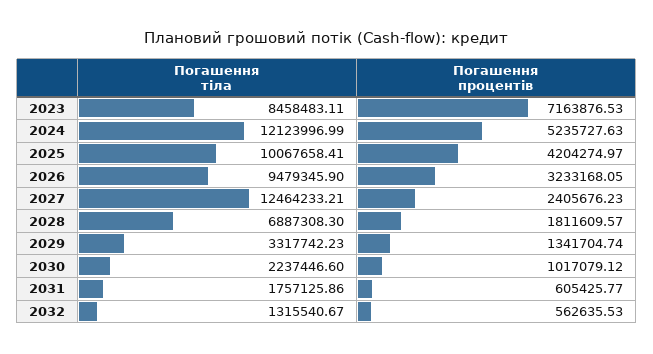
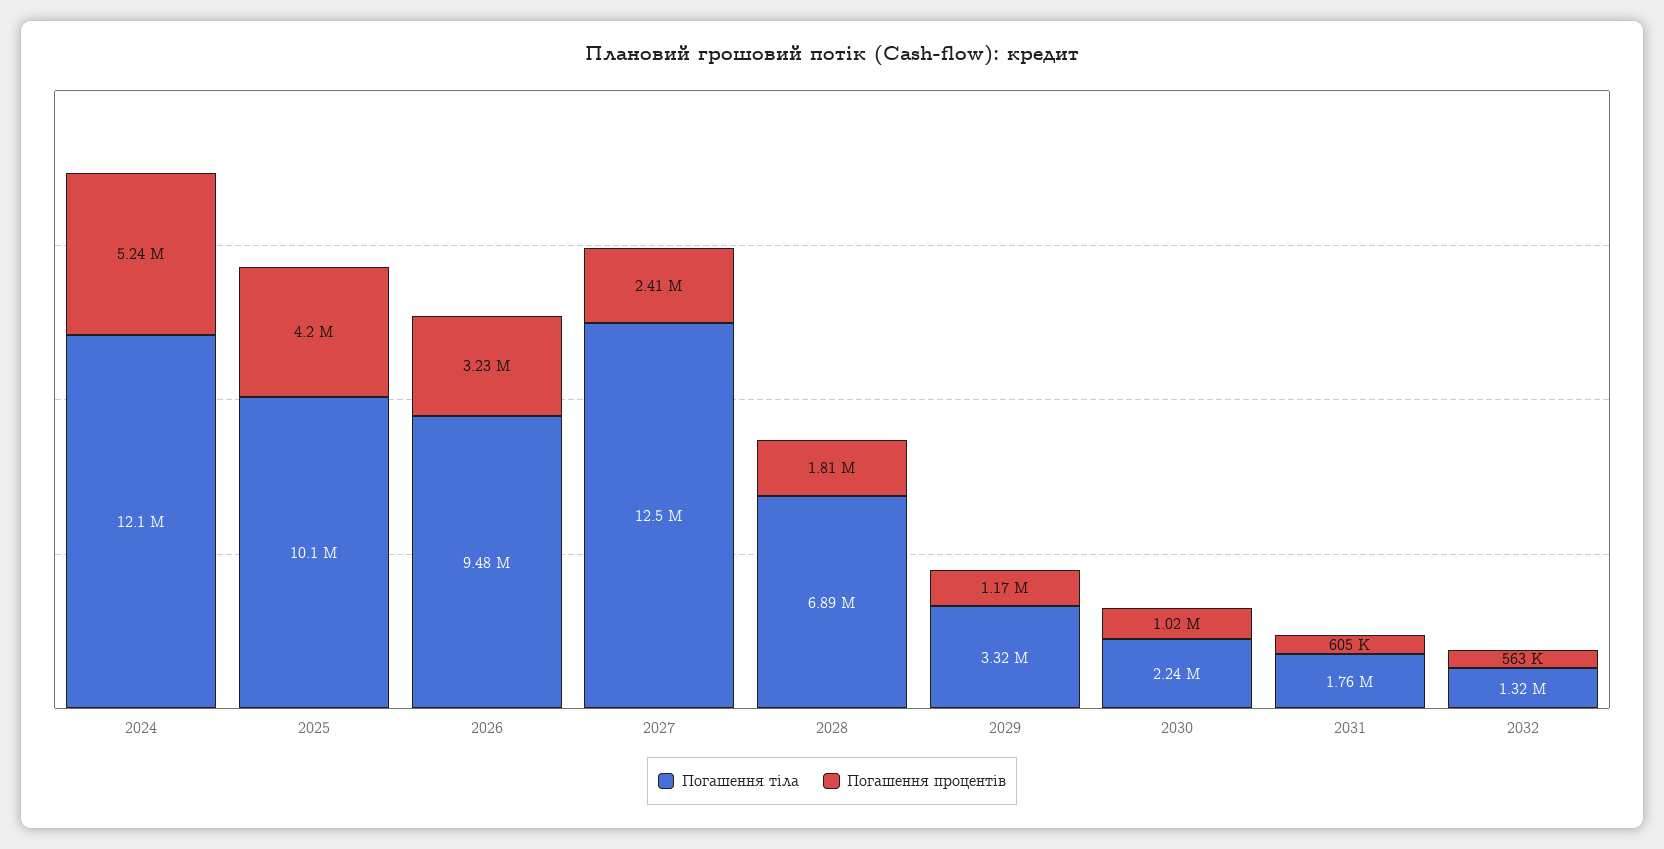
  {
    "Погашення тіла": {
-     "2023": 8458483.11,
      "2024": 12123996.99,
      "2025": 10067658.41,
      "2026": 9479345.9,
      "2027": 12464233.21,
      "2028": 6887308.3,
      "2029": 3317742.23,
      "2030": 2237446.6,
      "2031": 1757125.86,
      "2032": 1315540.67
    },
    "Погашення процентів": {
-     "2023": 7163876.53,
      "2024": 5235727.63,
      "2025": 4204274.97,
      "2026": 3233168.05,
      "2027": 2405676.23,
      "2028": 1811609.57,
-     "2029": 1341704.74,
+     "2029": 1170000,
      "2030": 1017079.12,
      "2031": 605425.77,
      "2032": 562635.53
    }
  }

